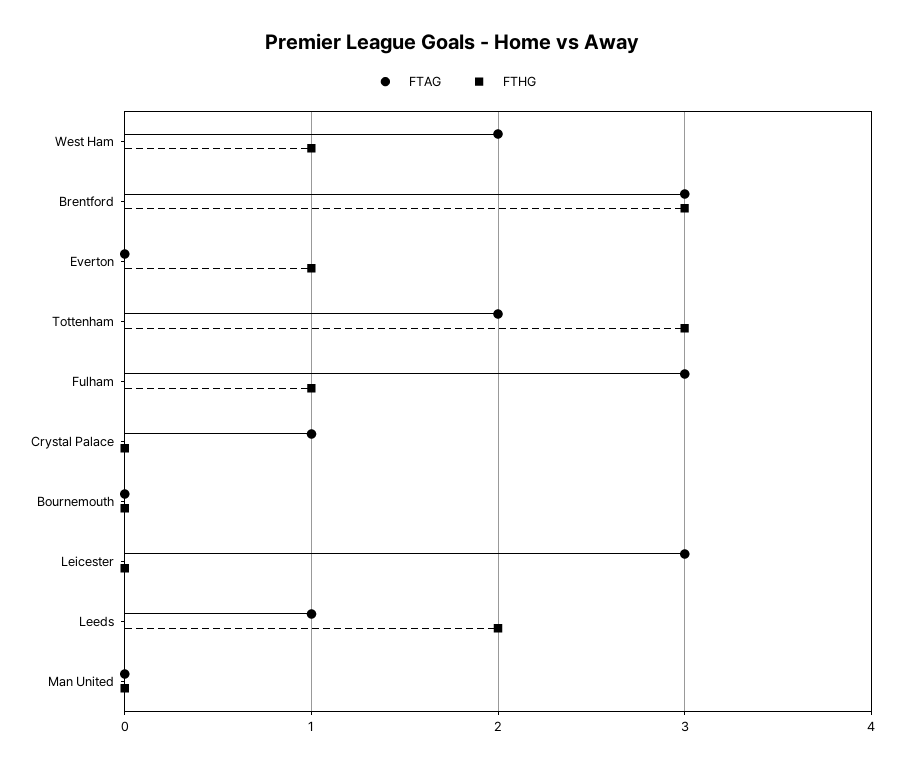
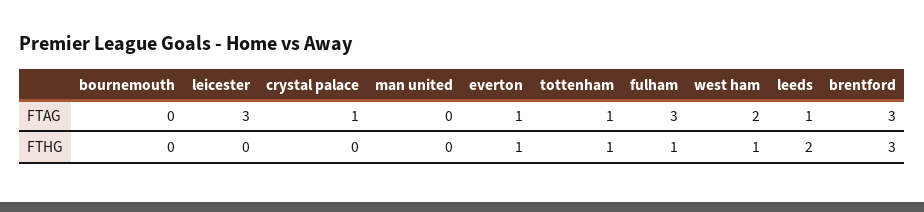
  {
    "FTAG": {
      "West Ham": 2,
      "Brentford": 3,
-     "Everton": 0,
+     "Everton": 1,
-     "Tottenham": 2,
+     "Tottenham": 1,
      "Fulham": 3,
      "Crystal Palace": 1,
      "Bournemouth": 0,
      "Leicester": 3,
      "Leeds": 1,
      "Man United": 0
    },
    "FTHG": {
      "West Ham": 1,
      "Brentford": 3,
      "Everton": 1,
-     "Tottenham": 3,
+     "Tottenham": 1,
      "Fulham": 1,
      "Crystal Palace": 0,
      "Bournemouth": 0,
      "Leicester": 0,
      "Leeds": 2,
      "Man United": 0
    }
  }

